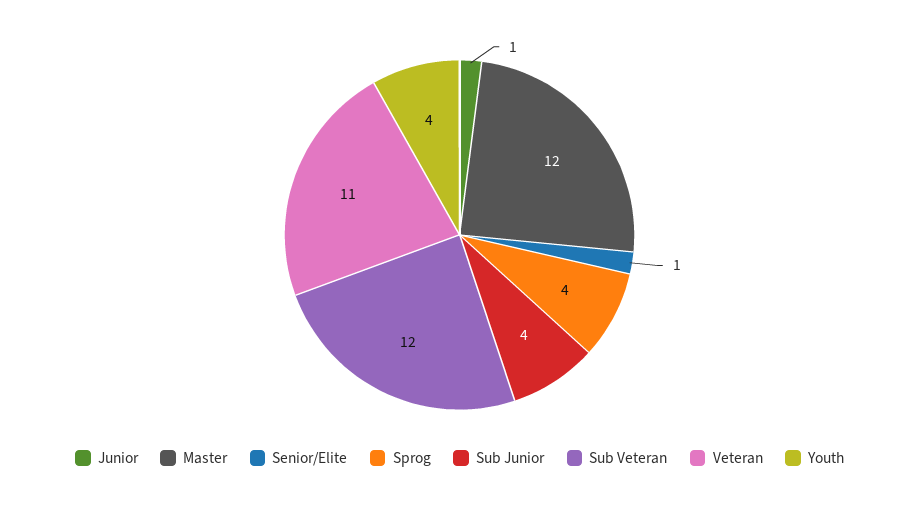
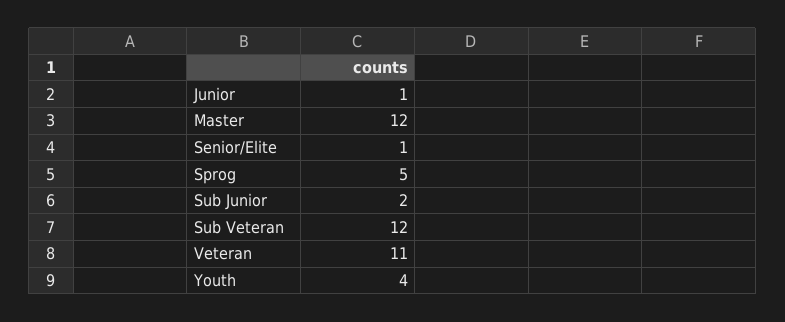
  {
    "Junior": 1,
    "Master": 12,
    "Senior/Elite": 1,
-   "Sprog": 4,
+   "Sprog": 5,
-   "Sub Junior": 4,
+   "Sub Junior": 2,
    "Sub Veteran": 12,
    "Veteran": 11,
    "Youth": 4
  }

